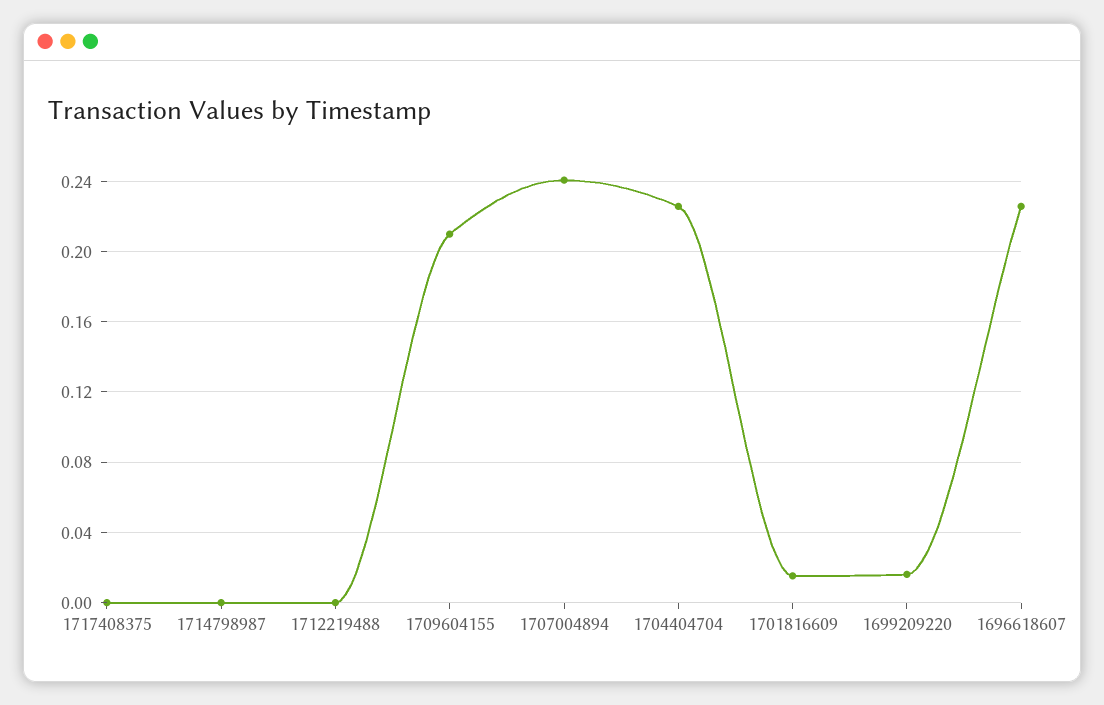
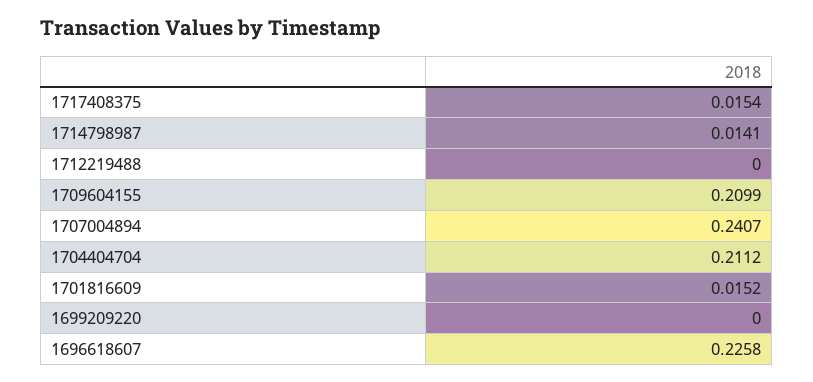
  {
-   "1717408375": 0,
+   "1717408375": 0.0154,
-   "1714798987": 0,
+   "1714798987": 0.0141,
    "1712219488": 0,
    "1709604155": 0.2099,
    "1707004894": 0.2407,
-   "1704404704": 0.225,
+   "1704404704": 0.2112,
    "1701816609": 0.0152,
-   "1699209220": 0.015,
+   "1699209220": 0,
    "1696618607": 0.2258
  }

